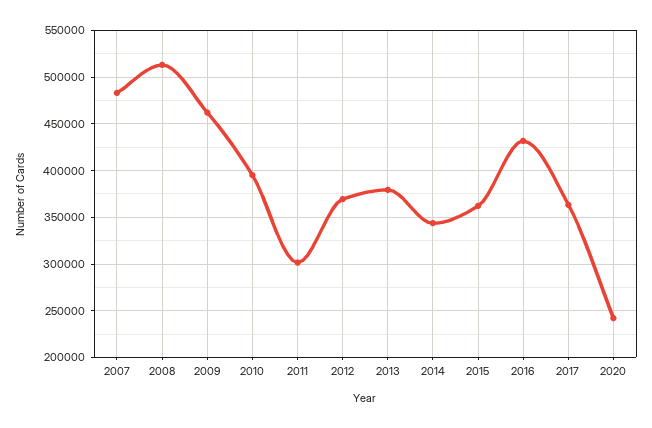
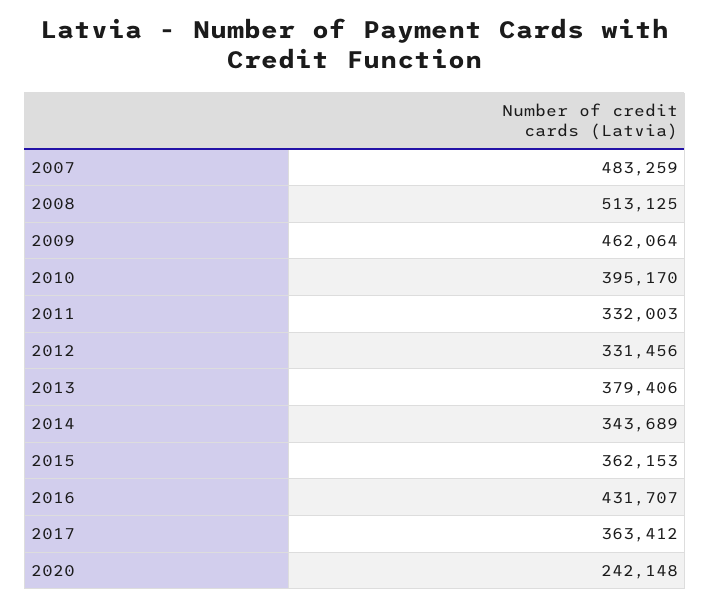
  {
    "2007": 483259,
    "2008": 513125,
    "2009": 462064,
    "2010": 395170,
-   "2011": 300000,
+   "2011": 332003,
-   "2012": 370000,
+   "2012": 331456,
    "2013": 379406,
    "2014": 343689,
    "2015": 362153,
    "2016": 431707,
    "2017": 363412,
    "2020": 242148
  }

